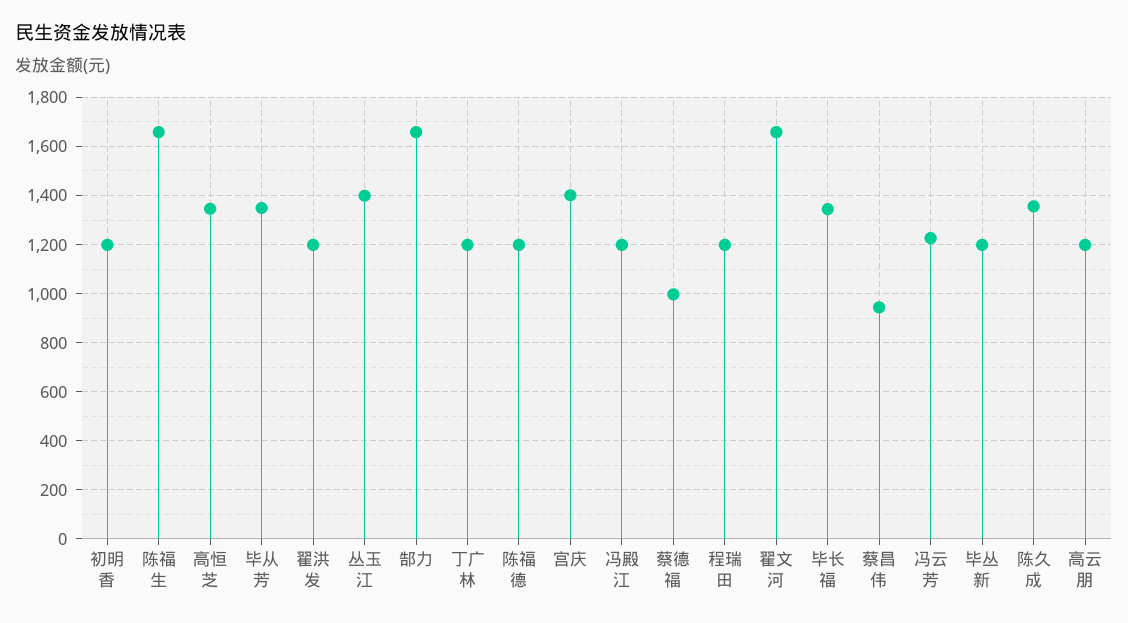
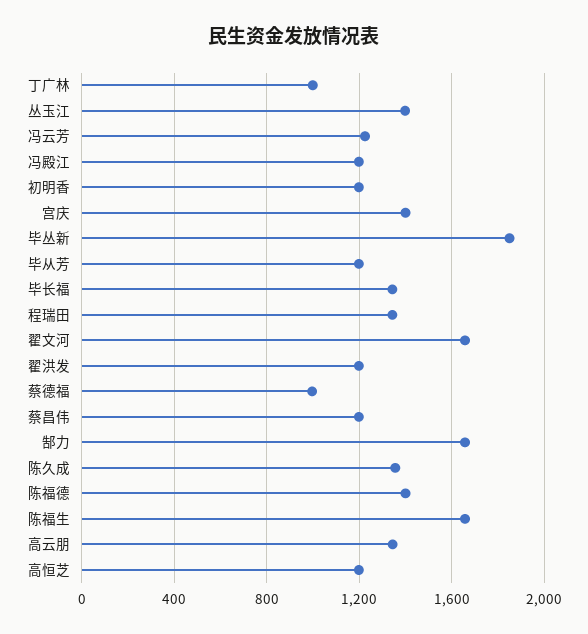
  {
    "初明香": 1200,
    "陈福生": 1650,
-   "高恒芝": 1350,
+   "高恒芝": 1200,
-   "毕从芳": 1350,
+   "毕从芳": 1200,
    "翟洪发": 1200,
    "丛玉江": 1400,
    "郜力": 1650,
-   "丁广林": 1200,
+   "丁广林": 1000,
-   "陈福德": 1200,
+   "陈福德": 1400,
    "宫庆": 1400,
    "冯殿江": 1200,
    "蔡德福": 1000,
-   "程瑞田": 1200,
+   "程瑞田": 1350,
    "翟文河": 1650,
    "毕长福": 1350,
-   "蔡昌伟": 950,
+   "蔡昌伟": 1200,
    "冯云芳": 1225,
-   "毕丛新": 1200,
+   "毕丛新": 1850,
    "陈久成": 1350,
-   "高云朋": 1200
+   "高云朋": 1350
  }

